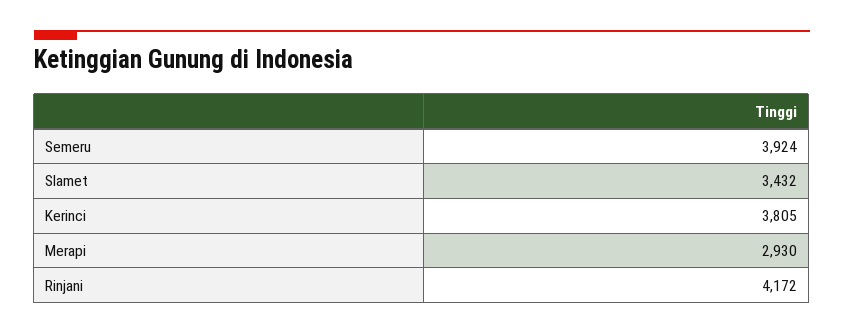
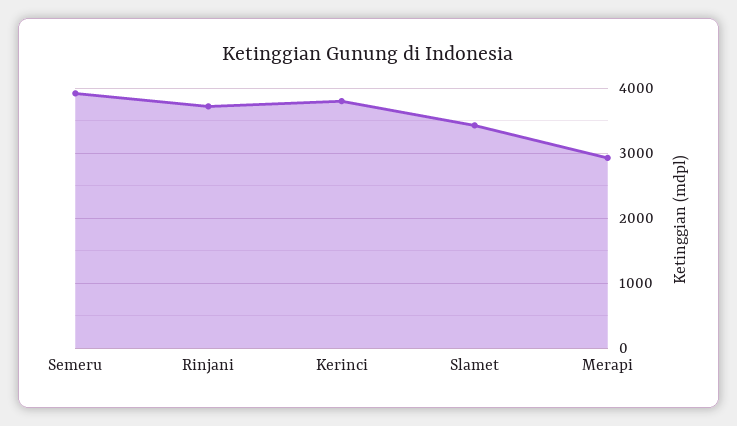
  {
    "Semeru": 3924,
    "Slamet": 3432,
    "Kerinci": 3805,
    "Merapi": 2930,
-   "Rinjani": 4172
+   "Rinjani": 3700
  }

